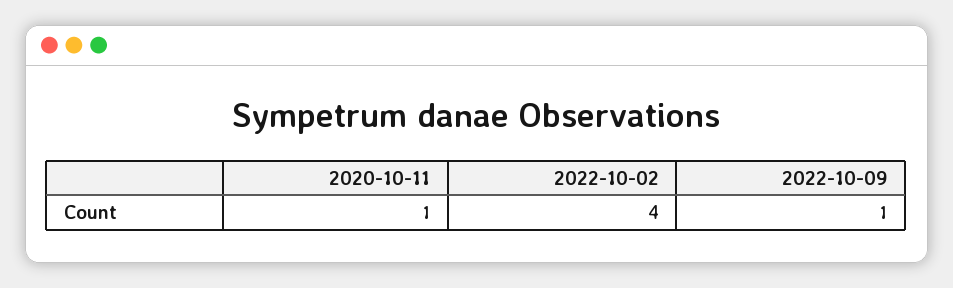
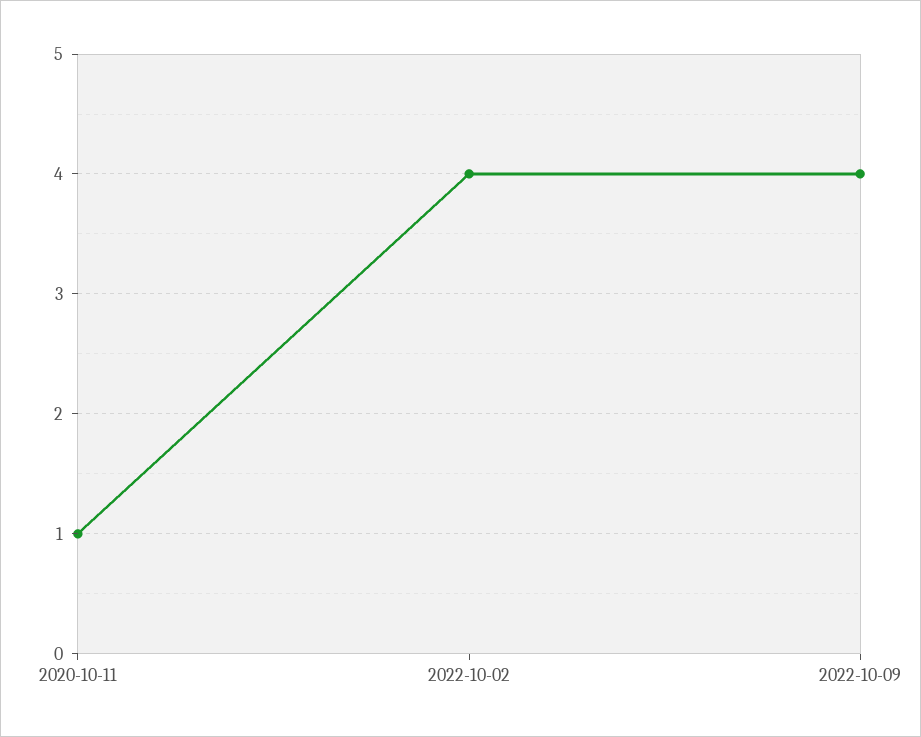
  {
    "2020-10-11": 1,
    "2022-10-02": 4,
-   "2022-10-09": 1
+   "2022-10-09": 4
  }

